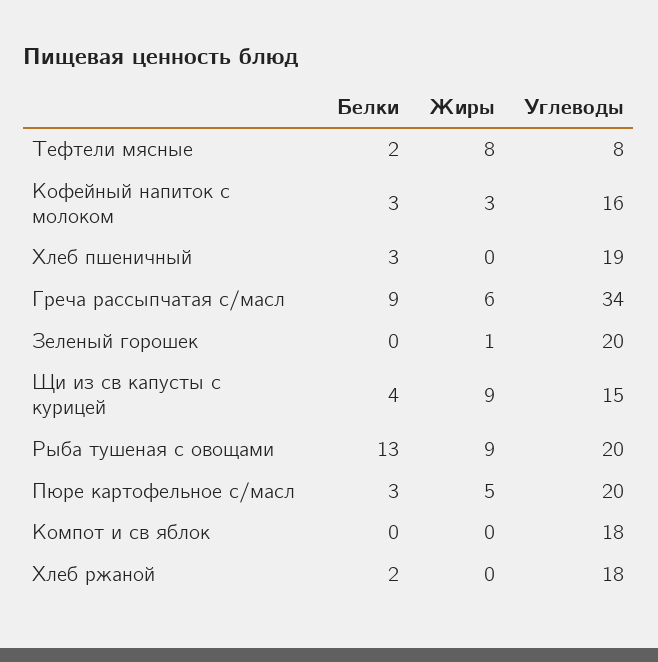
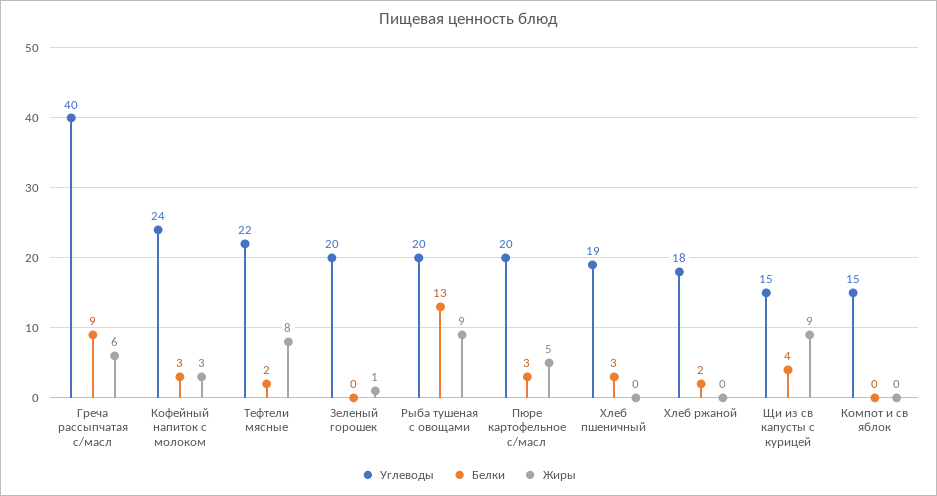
  {
    "Белки": {
      "Тефтели мясные": 2,
      "Кофейный напиток с молоком": 3,
      "Хлеб пшеничный": 3,
      "Греча рассыпчатая с/масл": 9,
      "Зеленый горошек": 0,
      "Щи из св капусты с курицей": 4,
      "Рыба тушеная с овощами": 13,
      "Пюре картофельное с/масл": 3,
      "Компот и св яблок": 0,
      "Хлеб ржаной": 2
    },
    "Жиры": {
      "Тефтели мясные": 8,
      "Кофейный напиток с молоком": 3,
      "Хлеб пшеничный": 0,
      "Греча рассыпчатая с/масл": 6,
      "Зеленый горошек": 1,
      "Щи из св капусты с курицей": 9,
      "Рыба тушеная с овощами": 9,
      "Пюре картофельное с/масл": 5,
      "Компот и св яблок": 0,
      "Хлеб ржаной": 0
    },
    "Углеводы": {
-     "Тефтели мясные": 8,
+     "Тефтели мясные": 22,
-     "Кофейный напиток с молоком": 16,
+     "Кофейный напиток с молоком": 24,
      "Хлеб пшеничный": 19,
-     "Греча рассыпчатая с/масл": 34,
+     "Греча рассыпчатая с/масл": 40,
      "Зеленый горошек": 20,
      "Щи из св капусты с курицей": 15,
      "Рыба тушеная с овощами": 20,
      "Пюре картофельное с/масл": 20,
-     "Компот и св яблок": 18,
+     "Компот и св яблок": 15,
      "Хлеб ржаной": 18
    }
  }

